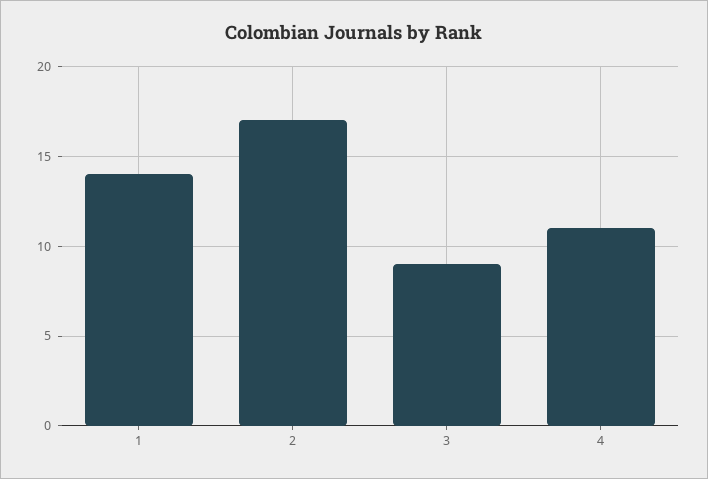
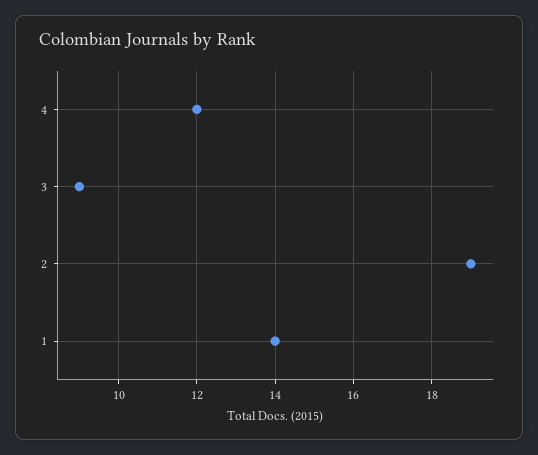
  {
    "1": 14,
-   "2": 17,
+   "2": 19,
    "3": 9,
-   "4": 11
+   "4": 12
  }

